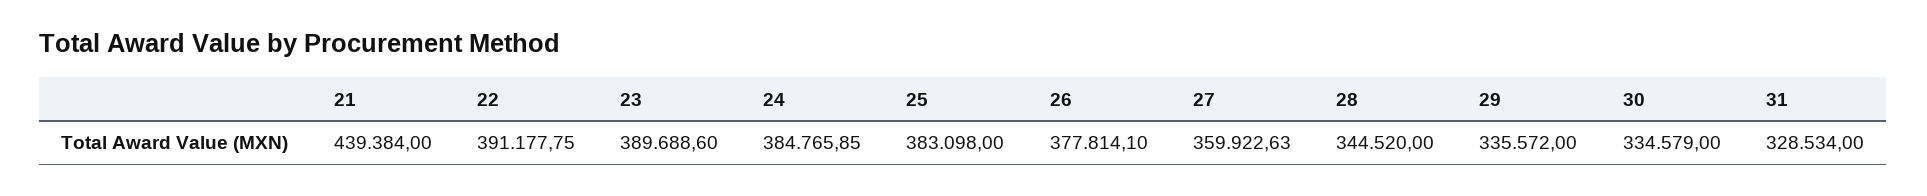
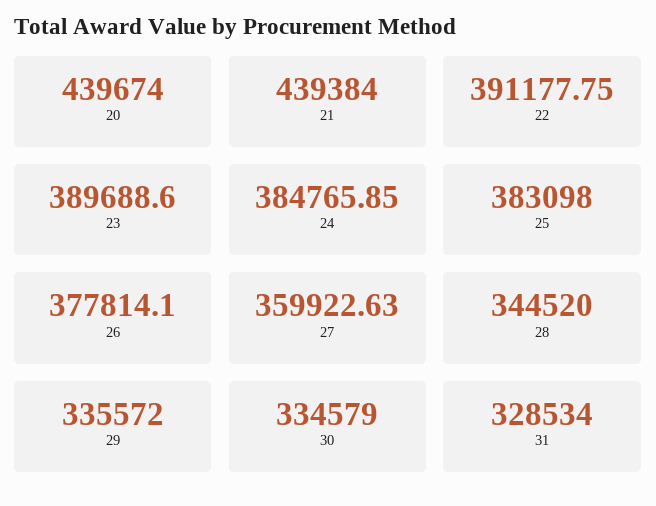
  {
    "21": 439384,
    "22": 391177.75,
    "23": 389688.6,
    "24": 384765.85,
    "25": 383098,
    "26": 377814.1,
    "27": 359922.63,
    "28": 344520,
    "29": 335572,
    "30": 334579,
-   "31": 328534
+   "31": 328534,
+   "20": 439674
  }

